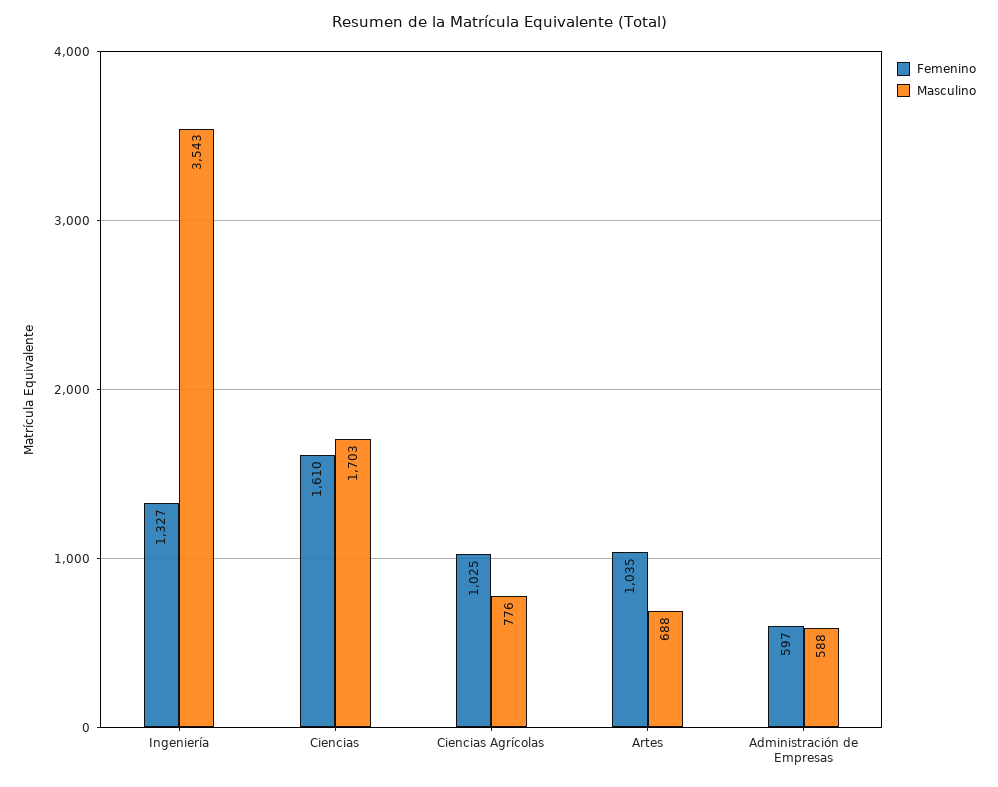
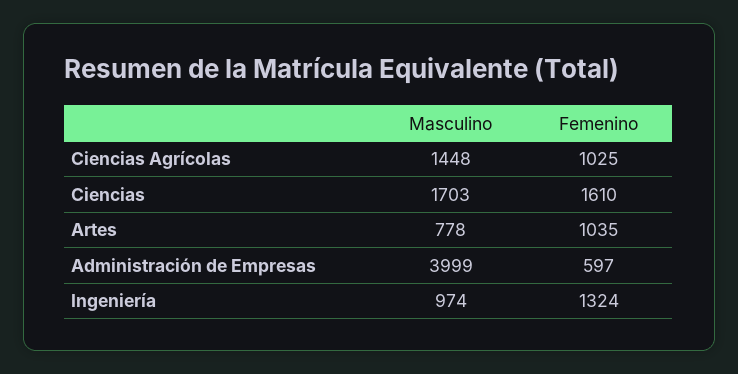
  {
    "Femenino": {
-     "Ingeniería": 1327,
+     "Ingeniería": 1324,
      "Ciencias": 1610,
      "Ciencias Agrícolas": 1025,
      "Artes": 1035,
      "Administración de Empresas": 597
    },
    "Masculino": {
-     "Ingeniería": 3543,
+     "Ingeniería": 974,
      "Ciencias": 1703,
-     "Ciencias Agrícolas": 776,
+     "Ciencias Agrícolas": 1448,
-     "Artes": 688,
+     "Artes": 778,
-     "Administración de Empresas": 588
+     "Administración de Empresas": 3999
    }
  }

